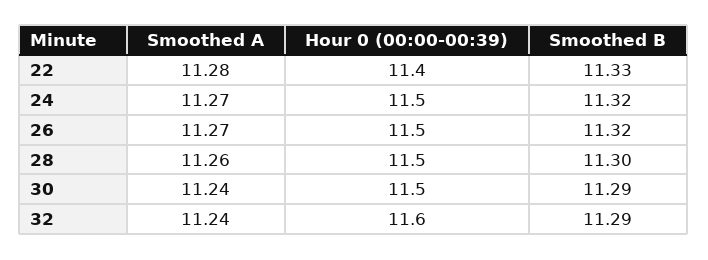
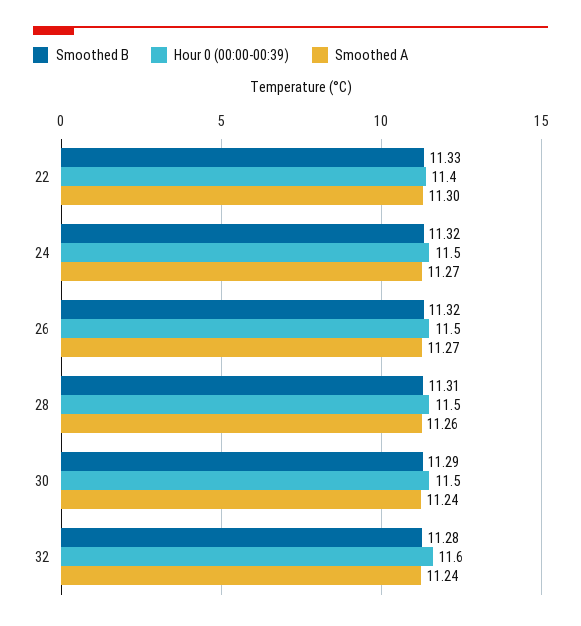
  {
    "Smoothed A": {
-     "22": 11.28,
+     "22": 11.3,
      "24": 11.27,
      "26": 11.27,
      "28": 11.26,
      "30": 11.24,
      "32": 11.24
    },
    "Hour 0 (00:00-00:39)": {
      "22": 11.4,
      "24": 11.5,
      "26": 11.5,
      "28": 11.5,
      "30": 11.5,
      "32": 11.6
    },
    "Smoothed B": {
      "22": 11.33,
      "24": 11.32,
      "26": 11.32,
-     "28": 11.3,
+     "28": 11.31,
      "30": 11.29,
-     "32": 11.29
+     "32": 11.28
    }
  }

